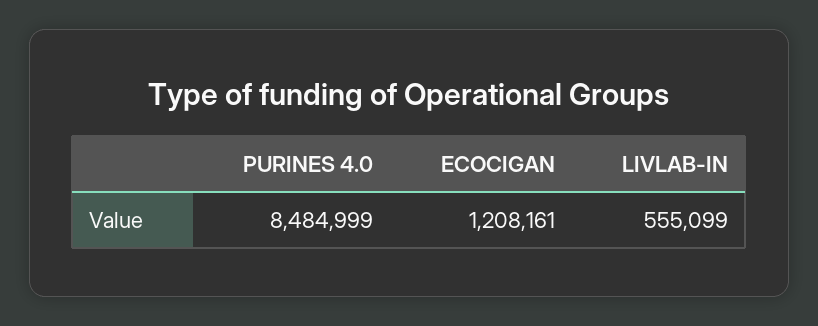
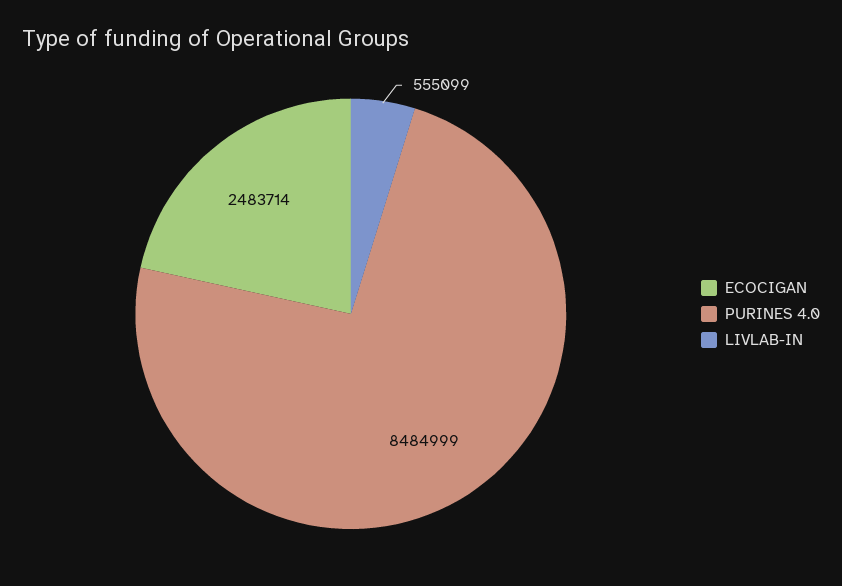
  {
    "PURINES 4.0": 8484999,
-   "ECOCIGAN": 1208161,
+   "ECOCIGAN": 2483714,
    "LIVLAB-IN": 555099
  }

